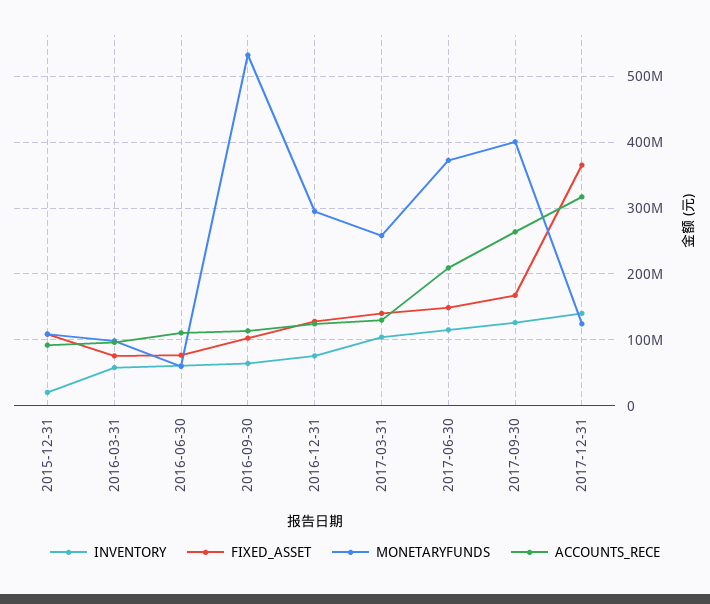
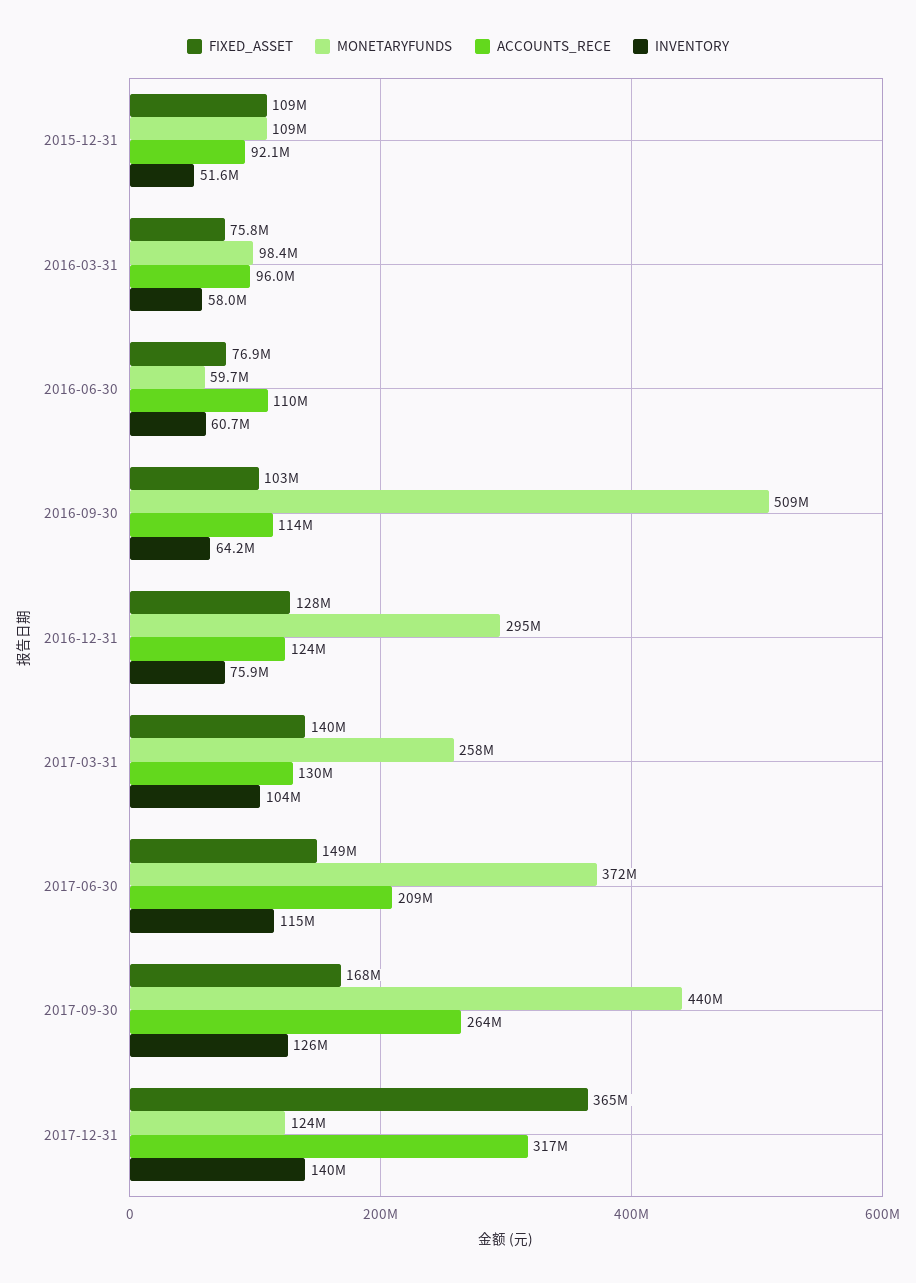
  {
    "INVENTORY": {
-     "2015-12-31": 20000000,
+     "2015-12-31": 51600000,
      "2016-03-31": 58000000,
      "2016-06-30": 60700000,
      "2016-09-30": 64200000,
      "2016-12-31": 75900000,
      "2017-03-31": 104000000,
      "2017-06-30": 115000000,
      "2017-09-30": 126000000,
      "2017-12-31": 140000000
    },
    "FIXED_ASSET": {
      "2015-12-31": 109000000,
      "2016-03-31": 75800000,
      "2016-06-30": 76900000,
      "2016-09-30": 103000000,
      "2016-12-31": 128000000,
      "2017-03-31": 140000000,
      "2017-06-30": 149000000,
      "2017-09-30": 168000000,
      "2017-12-31": 365000000
    },
    "MONETARYFUNDS": {
      "2015-12-31": 109000000,
      "2016-03-31": 98400000,
      "2016-06-30": 59700000,
-     "2016-09-30": 530000000,
+     "2016-09-30": 509000000,
      "2016-12-31": 295000000,
      "2017-03-31": 258000000,
      "2017-06-30": 372000000,
-     "2017-09-30": 400000000,
+     "2017-09-30": 440000000,
      "2017-12-31": 124000000
    },
    "ACCOUNTS_RECE": {
      "2015-12-31": 92100000,
      "2016-03-31": 96000000,
      "2016-06-30": 110000000,
      "2016-09-30": 114000000,
      "2016-12-31": 124000000,
      "2017-03-31": 130000000,
      "2017-06-30": 209000000,
      "2017-09-30": 264000000,
      "2017-12-31": 317000000
    }
  }

